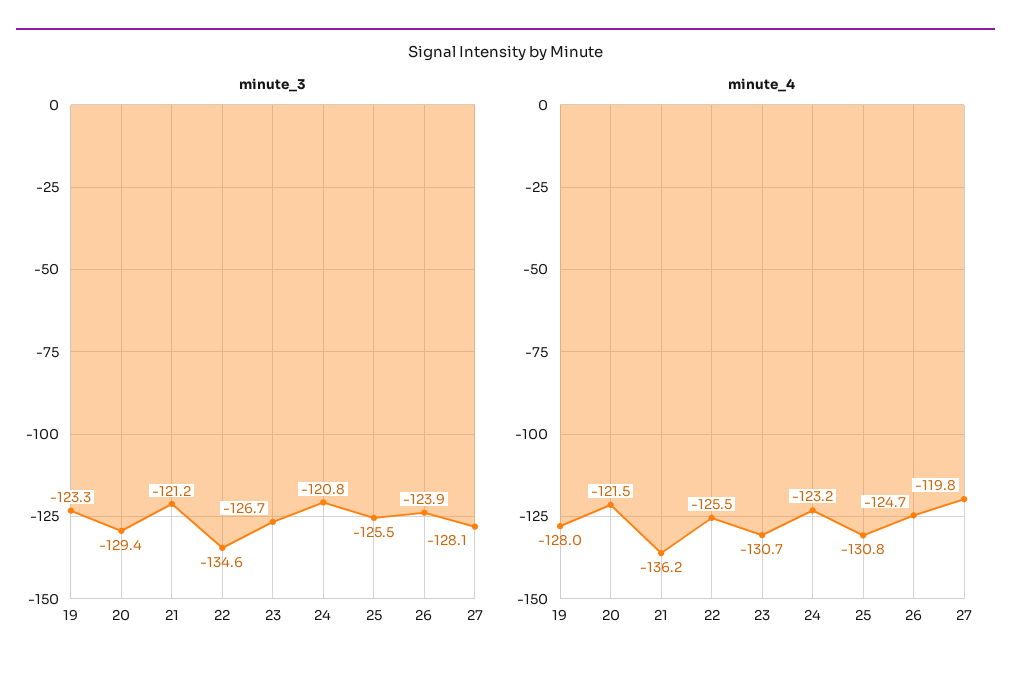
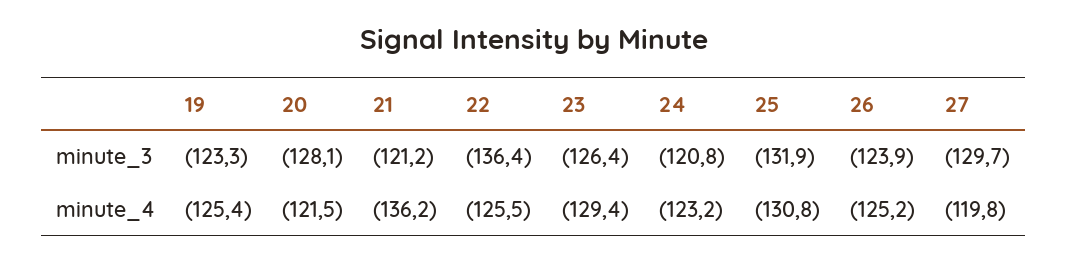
  {
    "minute_3": {
      "19": -123.3,
-     "20": -129.4,
+     "20": -128.1,
      "21": -121.2,
-     "22": -134.6,
+     "22": -136.4,
-     "23": -126.7,
+     "23": -126.4,
      "24": -120.8,
-     "25": -125.5,
+     "25": -131.9,
      "26": -123.9,
-     "27": -128.1
+     "27": -129.7
    },
    "minute_4": {
-     "19": -128,
+     "19": -125.4,
      "20": -121.5,
      "21": -136.2,
      "22": -125.5,
-     "23": -130.7,
+     "23": -129.4,
      "24": -123.2,
      "25": -130.8,
-     "26": -124.7,
+     "26": -125.2,
      "27": -119.8
    }
  }

